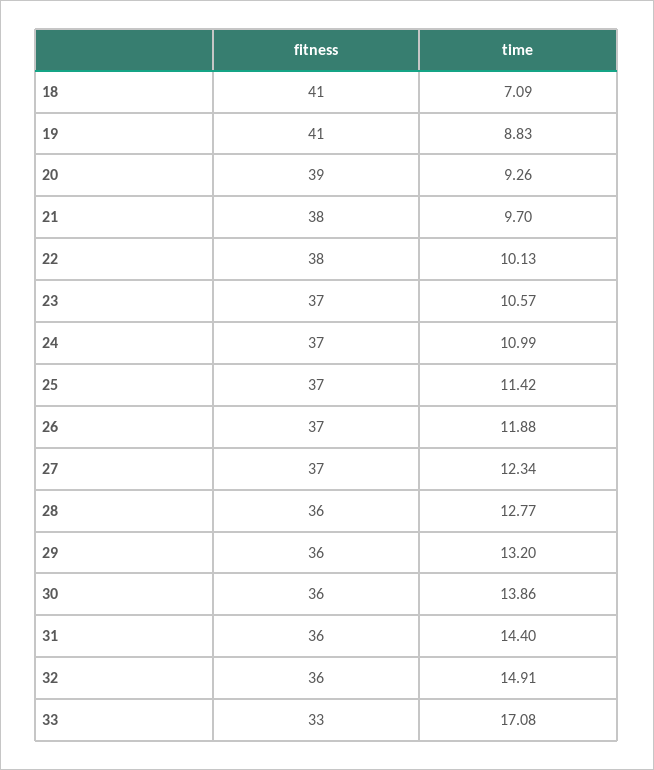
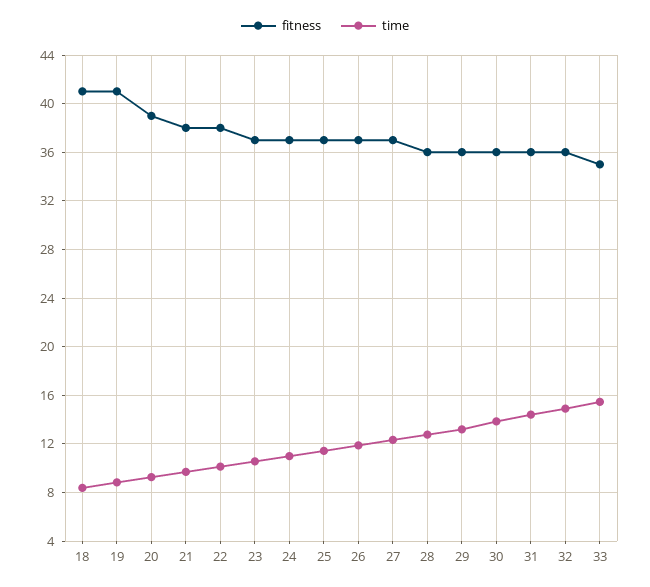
  {
    "fitness": {
      "18": 41,
      "19": 41,
      "20": 39,
      "21": 38,
      "22": 38,
      "23": 37,
      "24": 37,
      "25": 37,
      "26": 37,
      "27": 37,
      "28": 36,
      "29": 36,
      "30": 36,
      "31": 36,
      "32": 36,
-     "33": 33
+     "33": 35
    },
    "time": {
-     "18": 7.09,
+     "18": 8.5,
      "19": 8.83,
      "20": 9.26,
      "21": 9.7,
      "22": 10.13,
      "23": 10.57,
      "24": 10.99,
      "25": 11.42,
      "26": 11.88,
      "27": 12.34,
      "28": 12.77,
      "29": 13.2,
      "30": 13.86,
      "31": 14.4,
      "32": 14.91,
-     "33": 17.08
+     "33": 15.5
    }
  }

